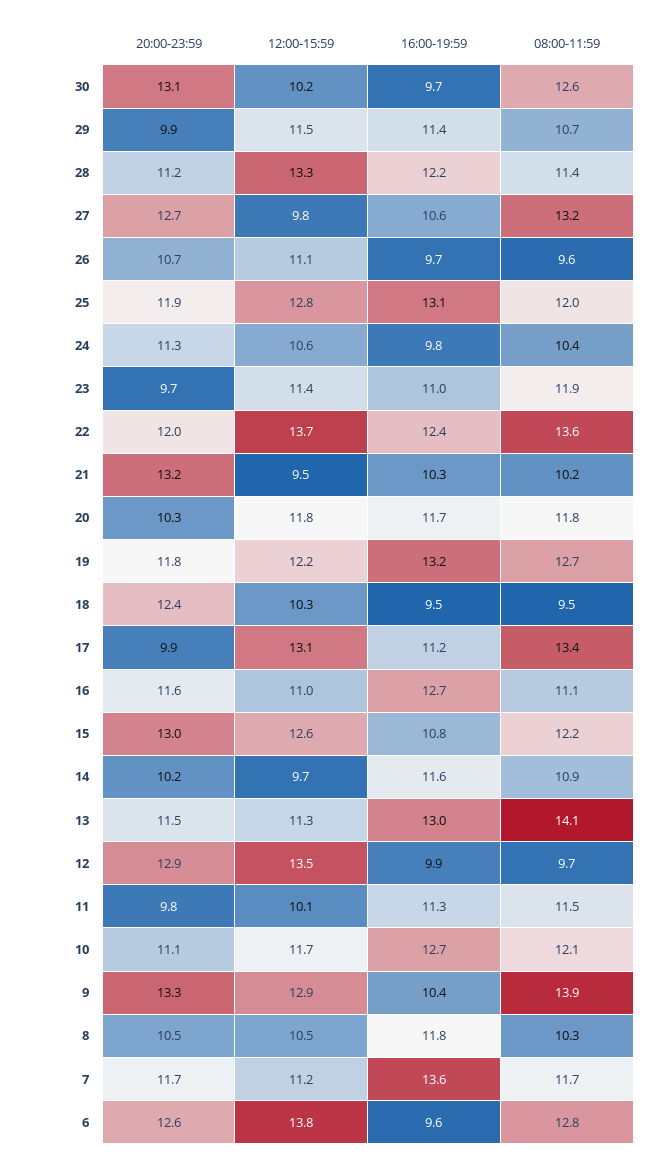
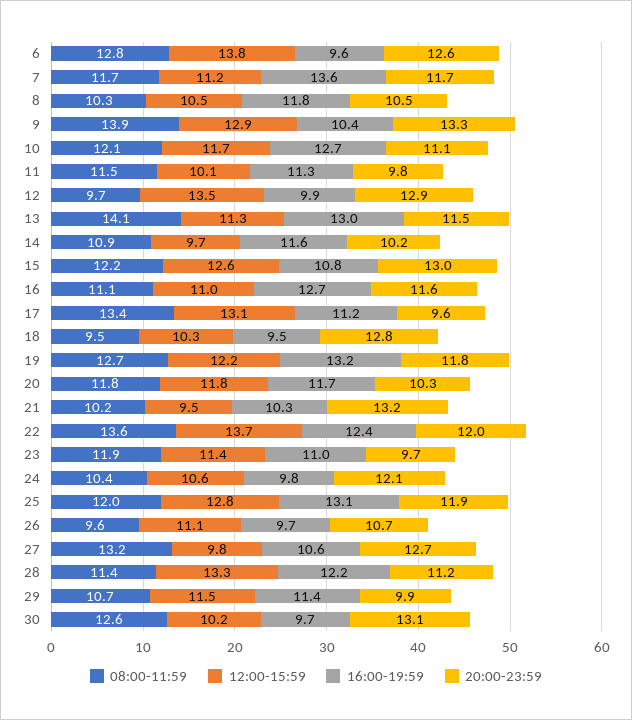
  {
    "20:00-23:59": {
      "30": 13.1,
      "29": 9.9,
      "28": 11.2,
      "27": 12.7,
      "26": 10.7,
      "25": 11.9,
-     "24": 11.3,
+     "24": 12.1,
      "23": 9.7,
      "22": 12,
      "21": 13.2,
      "20": 10.3,
      "19": 11.8,
-     "18": 12.4,
+     "18": 12.8,
-     "17": 9.9,
+     "17": 9.6,
      "16": 11.6,
      "15": 13,
      "14": 10.2,
      "13": 11.5,
      "12": 12.9,
      "11": 9.8,
      "10": 11.1,
      "9": 13.3,
      "8": 10.5,
      "7": 11.7,
      "6": 12.6
    },
    "12:00-15:59": {
      "30": 10.2,
      "29": 11.5,
      "28": 13.3,
      "27": 9.8,
      "26": 11.1,
      "25": 12.8,
      "24": 10.6,
      "23": 11.4,
      "22": 13.7,
      "21": 9.5,
      "20": 11.8,
      "19": 12.2,
      "18": 10.3,
      "17": 13.1,
      "16": 11,
      "15": 12.6,
      "14": 9.7,
      "13": 11.3,
      "12": 13.5,
      "11": 10.1,
      "10": 11.7,
      "9": 12.9,
      "8": 10.5,
      "7": 11.2,
      "6": 13.8
    },
    "16:00-19:59": {
      "30": 9.7,
      "29": 11.4,
      "28": 12.2,
      "27": 10.6,
      "26": 9.7,
      "25": 13.1,
      "24": 9.8,
      "23": 11,
      "22": 12.4,
      "21": 10.3,
      "20": 11.7,
      "19": 13.2,
      "18": 9.5,
      "17": 11.2,
      "16": 12.7,
      "15": 10.8,
      "14": 11.6,
      "13": 13,
      "12": 9.9,
      "11": 11.3,
      "10": 12.7,
      "9": 10.4,
      "8": 11.8,
      "7": 13.6,
      "6": 9.6
    },
    "08:00-11:59": {
      "30": 12.6,
      "29": 10.7,
      "28": 11.4,
      "27": 13.2,
      "26": 9.6,
      "25": 12,
      "24": 10.4,
      "23": 11.9,
      "22": 13.6,
      "21": 10.2,
      "20": 11.8,
      "19": 12.7,
      "18": 9.5,
      "17": 13.4,
      "16": 11.1,
      "15": 12.2,
      "14": 10.9,
      "13": 14.1,
      "12": 9.7,
      "11": 11.5,
      "10": 12.1,
      "9": 13.9,
      "8": 10.3,
      "7": 11.7,
      "6": 12.8
    }
  }

